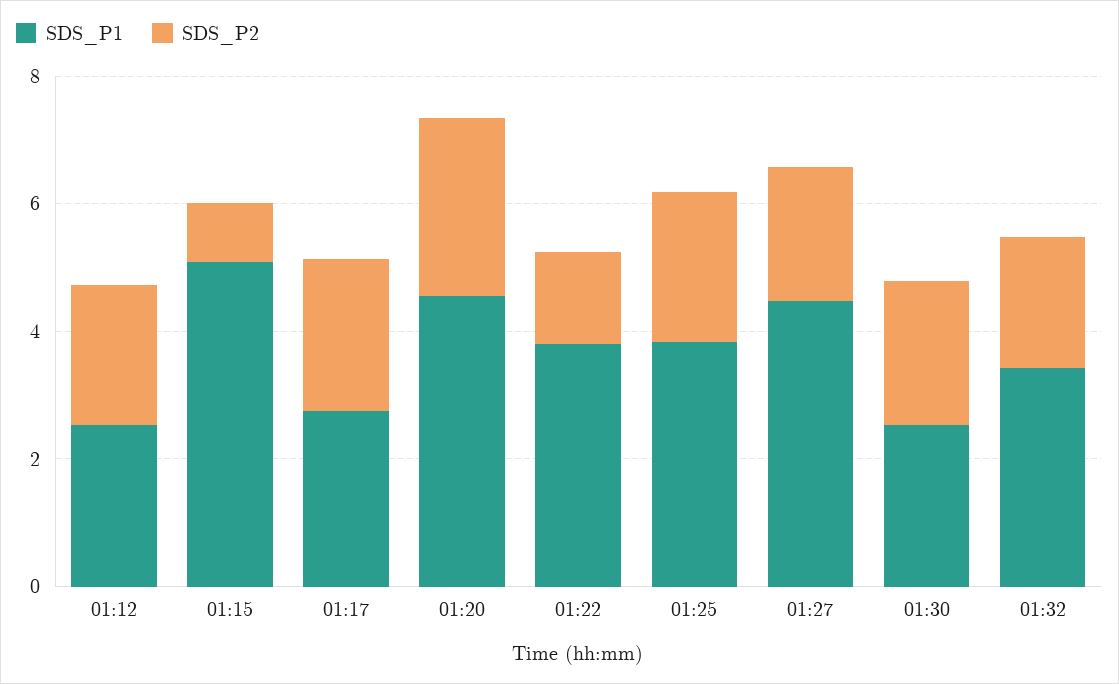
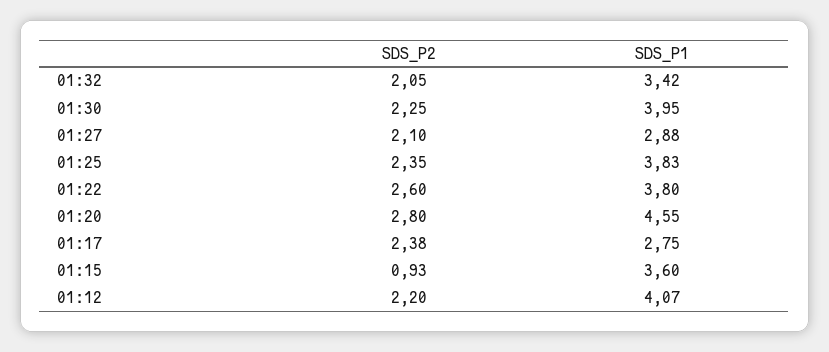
  {
    "SDS_P1": {
-     "01:12": 2.5,
+     "01:12": 4.07,
-     "01:15": 5,
+     "01:15": 3.6,
      "01:17": 2.75,
      "01:20": 4.55,
      "01:22": 3.8,
      "01:25": 3.83,
-     "01:27": 4.5,
+     "01:27": 2.88,
-     "01:30": 2.5,
+     "01:30": 3.95,
      "01:32": 3.42
    },
    "SDS_P2": {
      "01:12": 2.2,
      "01:15": 0.93,
      "01:17": 2.38,
      "01:20": 2.8,
-     "01:22": 1.5,
+     "01:22": 2.6,
      "01:25": 2.35,
      "01:27": 2.1,
      "01:30": 2.25,
      "01:32": 2.05
    }
  }

